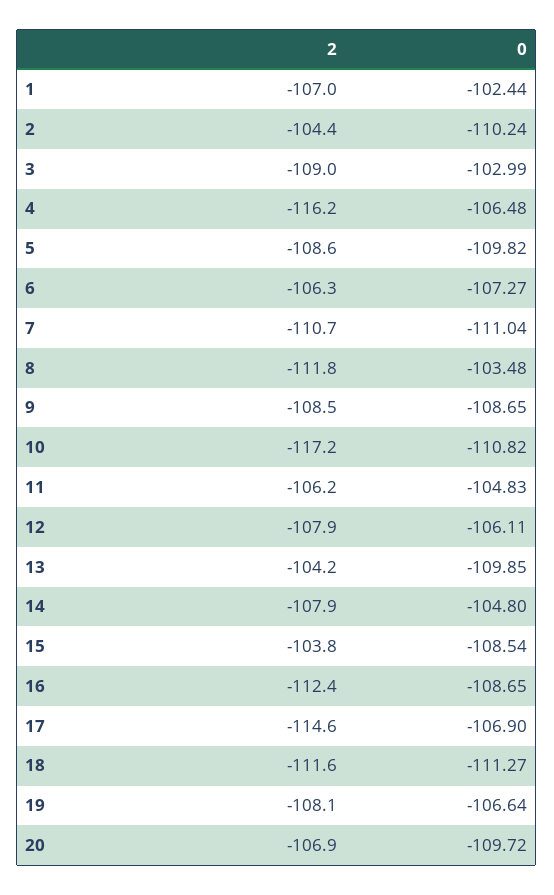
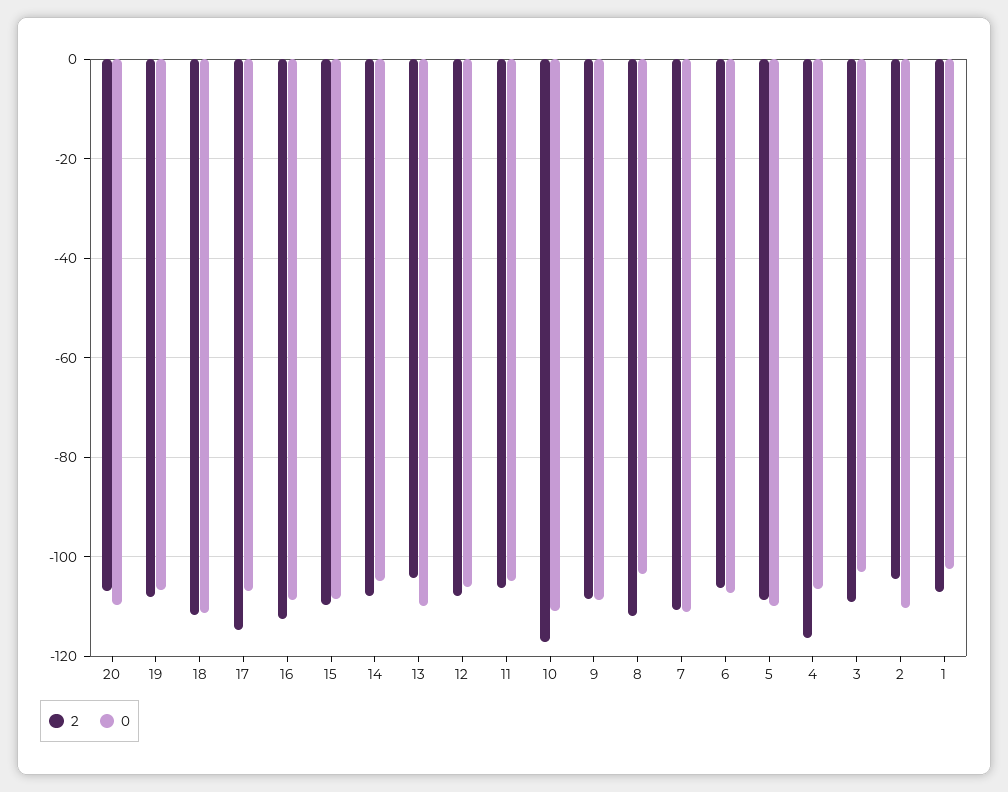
  {
    "2": {
      "1": -107,
      "2": -104.4,
      "3": -109,
      "4": -116.2,
      "5": -108.6,
      "6": -106.3,
      "7": -110.7,
      "8": -111.8,
      "9": -108.5,
      "10": -117.2,
      "11": -106.2,
      "12": -107.9,
      "13": -104.2,
      "14": -107.9,
-     "15": -103.8,
+     "15": -110,
      "16": -112.4,
      "17": -114.6,
      "18": -111.6,
      "19": -108.1,
      "20": -106.9
    },
    "0": {
      "1": -102.44,
      "2": -110.24,
      "3": -102.99,
      "4": -106.48,
      "5": -109.82,
      "6": -107.27,
      "7": -111.04,
      "8": -103.48,
      "9": -108.65,
      "10": -110.82,
      "11": -104.83,
      "12": -106.11,
      "13": -109.85,
      "14": -104.8,
      "15": -108.54,
      "16": -108.65,
      "17": -106.9,
      "18": -111.27,
      "19": -106.64,
      "20": -109.72
    }
  }

